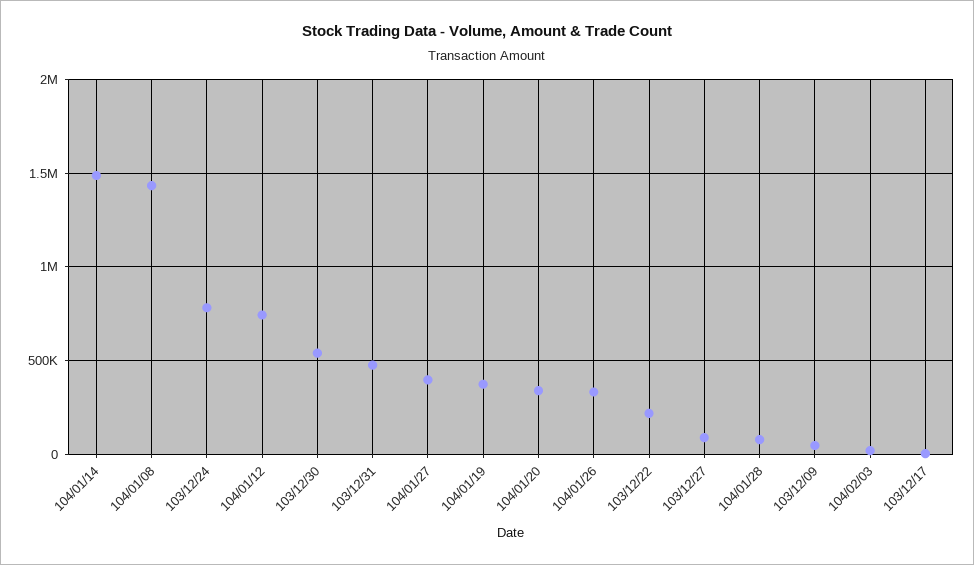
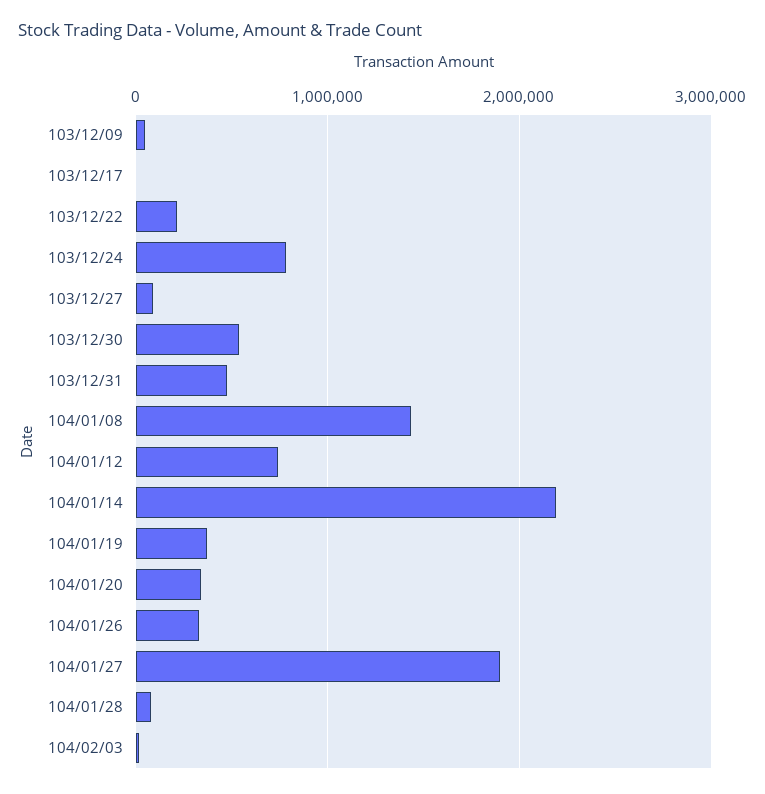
  {
-   "104/01/14": 1500000,
+   "104/01/14": 2200000,
    "104/01/08": 1450000,
    "103/12/24": 800000,
    "104/01/12": 750000,
    "103/12/30": 550000,
    "103/12/31": 500000,
-   "104/01/27": 400000,
+   "104/01/27": 1900000,
    "104/01/19": 350000,
    "104/01/20": 350000,
    "104/01/26": 350000,
    "103/12/22": 200000,
    "103/12/27": 100000,
    "104/01/28": 100000,
    "103/12/09": 50000,
    "104/02/03": 0,
    "103/12/17": 0
  }

